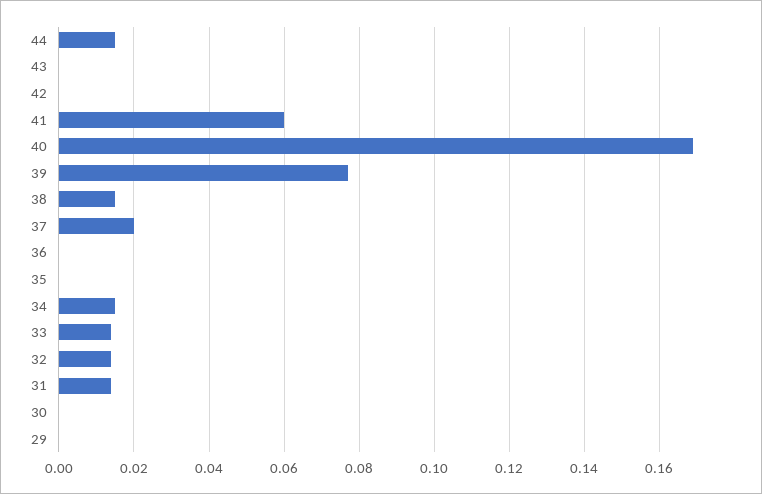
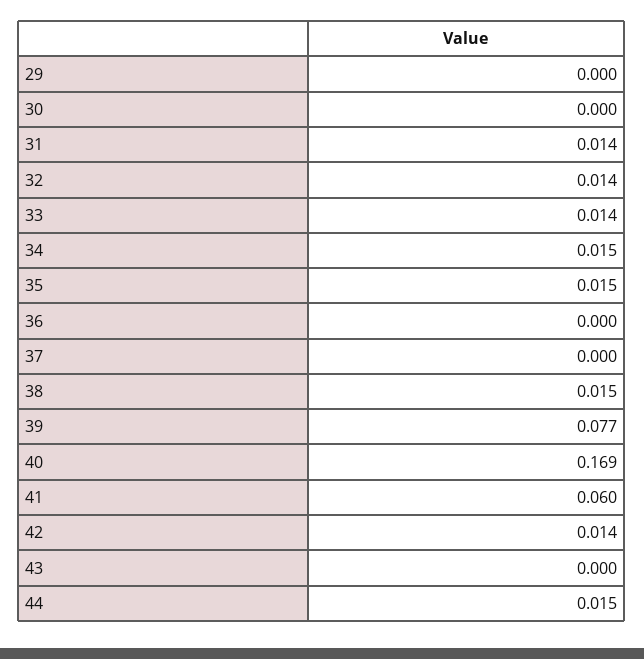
  {
    "44": 0.015,
    "43": 0,
-   "42": 0,
+   "42": 0.014,
    "41": 0.06,
    "40": 0.169,
    "39": 0.077,
    "38": 0.015,
-   "37": 0.02,
+   "37": 0,
    "36": 0,
-   "35": 0,
+   "35": 0.015,
    "34": 0.015,
    "33": 0.014,
    "32": 0.014,
    "31": 0.014,
    "30": 0,
    "29": 0
  }

